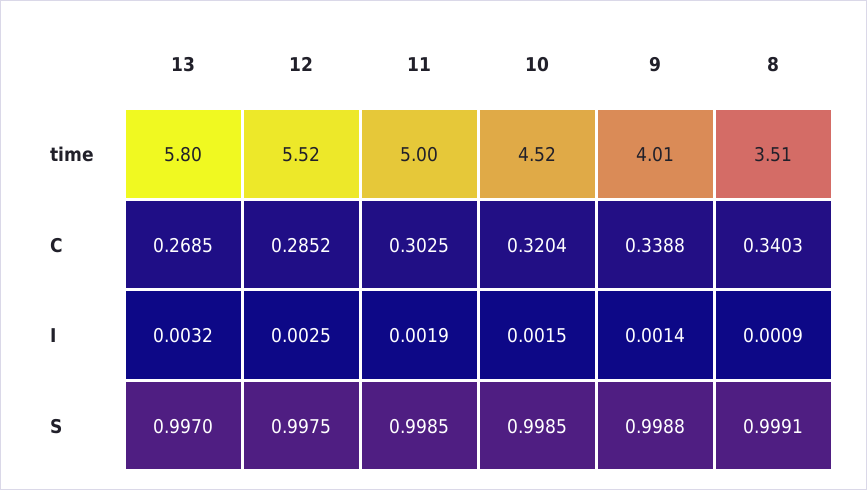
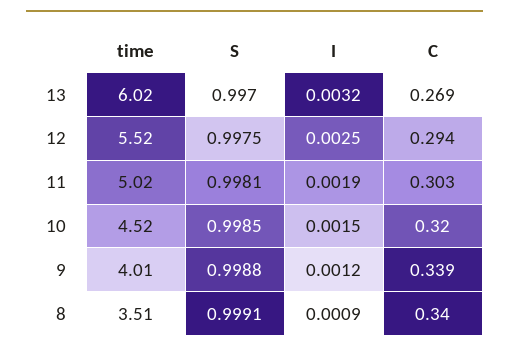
  {
    "13": {
-     "time": 5.8,
+     "time": 6.02,
      "C": 0.2685,
      "I": 0.0032,
      "S": 0.997
    },
    "12": {
      "time": 5.52,
-     "C": 0.2852,
+     "C": 0.294,
      "I": 0.0025,
      "S": 0.9975
    },
    "11": {
-     "time": 5,
+     "time": 5.02,
      "C": 0.3025,
      "I": 0.0019,
-     "S": 0.9985
+     "S": 0.9981
    },
    "10": {
      "time": 4.52,
      "C": 0.3204,
      "I": 0.0015,
      "S": 0.9985
    },
    "9": {
      "time": 4.01,
      "C": 0.3388,
-     "I": 0.0014,
+     "I": 0.0012,
      "S": 0.9988
    },
    "8": {
      "time": 3.51,
      "C": 0.3403,
      "I": 0.0009,
      "S": 0.9991
    }
  }

